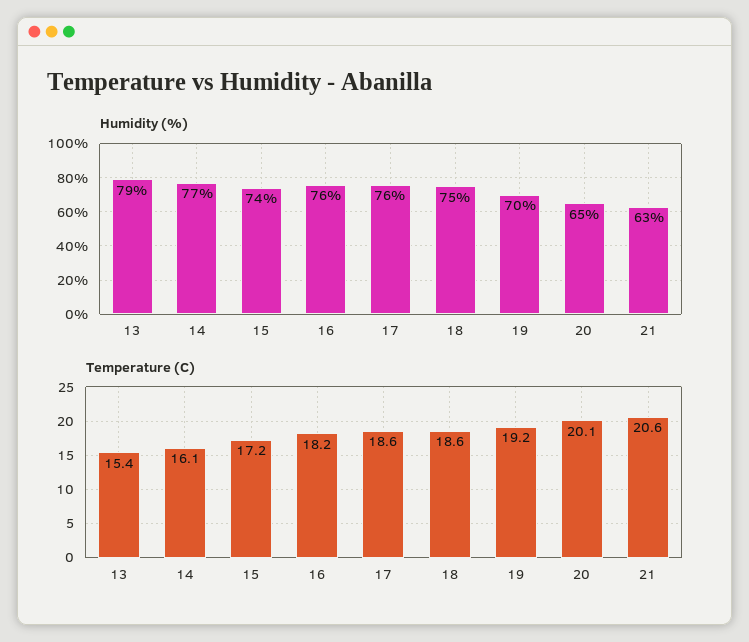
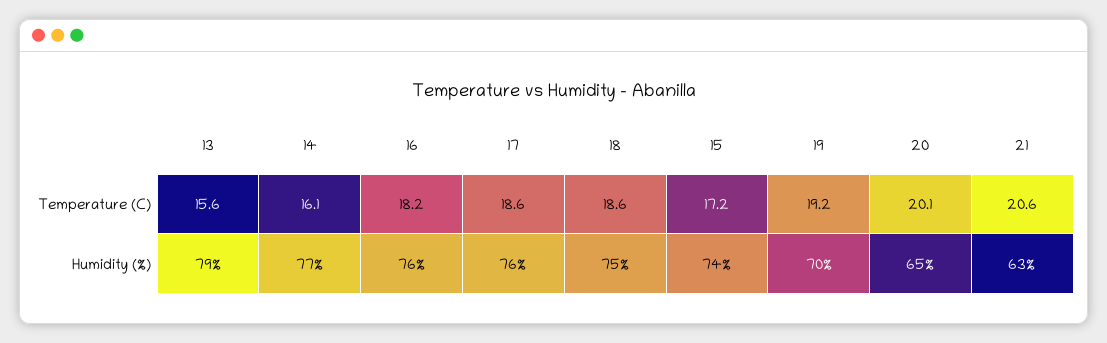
  {
    "Humidity (%)": {
      "13": 79,
      "14": 77,
      "15": 74,
      "16": 76,
      "17": 76,
      "18": 75,
      "19": 70,
      "20": 65,
      "21": 63
    },
    "Temperature (C)": {
-     "13": 15.4,
+     "13": 15.6,
      "14": 16.1,
      "15": 17.2,
      "16": 18.2,
      "17": 18.6,
      "18": 18.6,
      "19": 19.2,
      "20": 20.1,
      "21": 20.6
    }
  }

